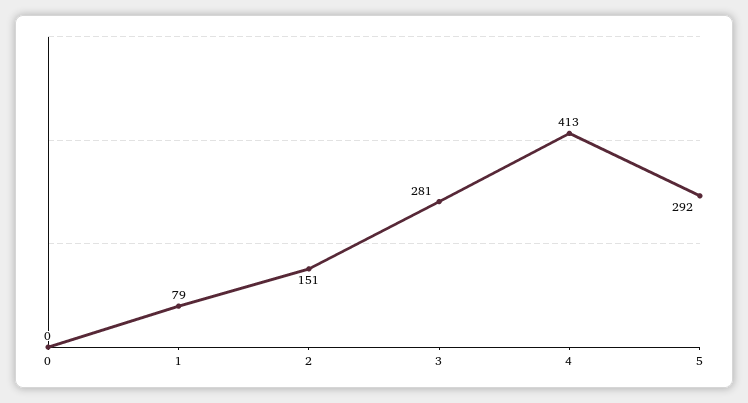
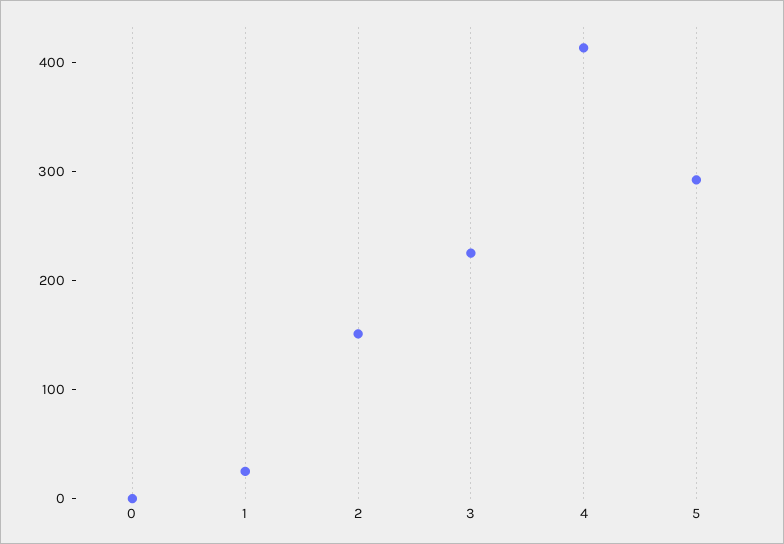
  {
    "0": 0,
-   "1": 79,
+   "1": 20,
    "2": 151,
-   "3": 281,
+   "3": 220,
    "4": 413,
    "5": 292
  }

